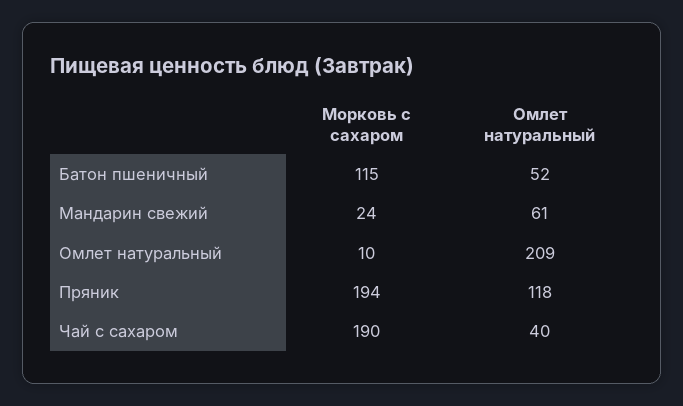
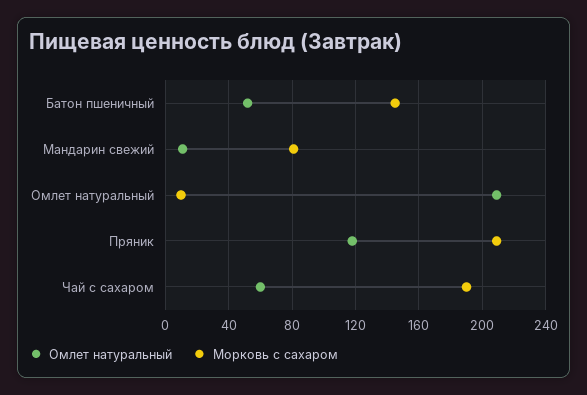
  {
    "Морковь с сахаром": {
-     "Батон пшеничный": 115,
+     "Батон пшеничный": 145,
-     "Мандарин свежий": 24,
+     "Мандарин свежий": 80,
      "Омлет натуральный": 10,
-     "Пряник": 194,
+     "Пряник": 210,
      "Чай с сахаром": 190
    },
    "Омлет натуральный": {
      "Батон пшеничный": 52,
-     "Мандарин свежий": 61,
+     "Мандарин свежий": 10,
      "Омлет натуральный": 209,
      "Пряник": 118,
-     "Чай с сахаром": 40
+     "Чай с сахаром": 60
    }
  }

